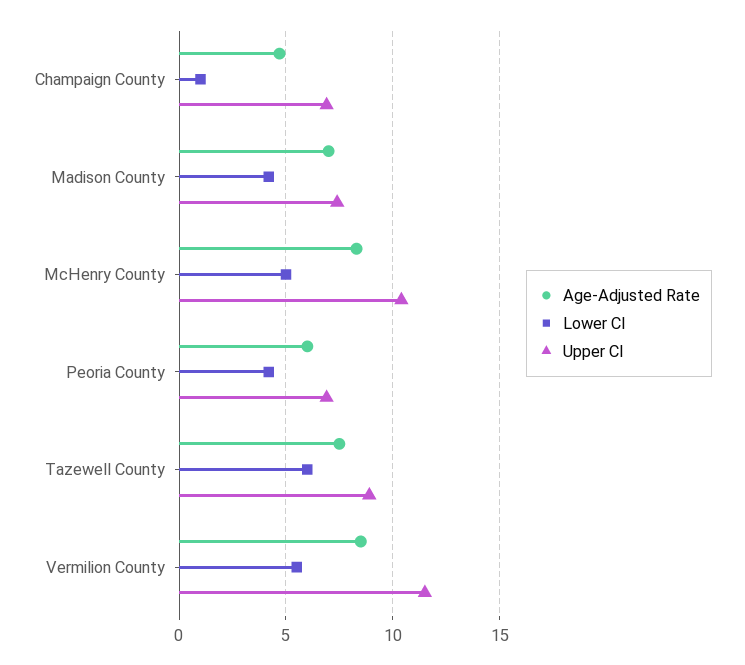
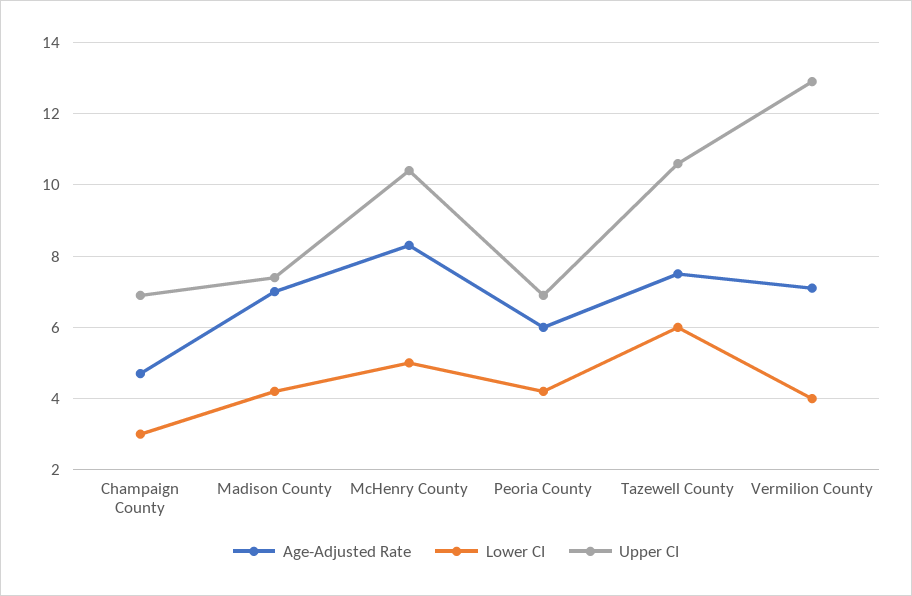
  {
    "Age-Adjusted Rate": {
      "Champaign County": 4.5,
      "Madison County": 7,
      "McHenry County": 8.5,
      "Peoria County": 6,
      "Tazewell County": 7.5,
-     "Vermilion County": 8.5
+     "Vermilion County": 7
    },
    "Lower CI": {
-     "Champaign County": 1,
+     "Champaign County": 3,
      "Madison County": 4,
      "McHenry County": 5,
      "Peoria County": 4,
      "Tazewell County": 6,
-     "Vermilion County": 5.5
+     "Vermilion County": 4
    },
    "Upper CI": {
      "Champaign County": 7,
      "Madison County": 7.5,
      "McHenry County": 10.5,
      "Peoria County": 7,
-     "Tazewell County": 9,
+     "Tazewell County": 10.5,
-     "Vermilion County": 11.5
+     "Vermilion County": 13
    }
  }

